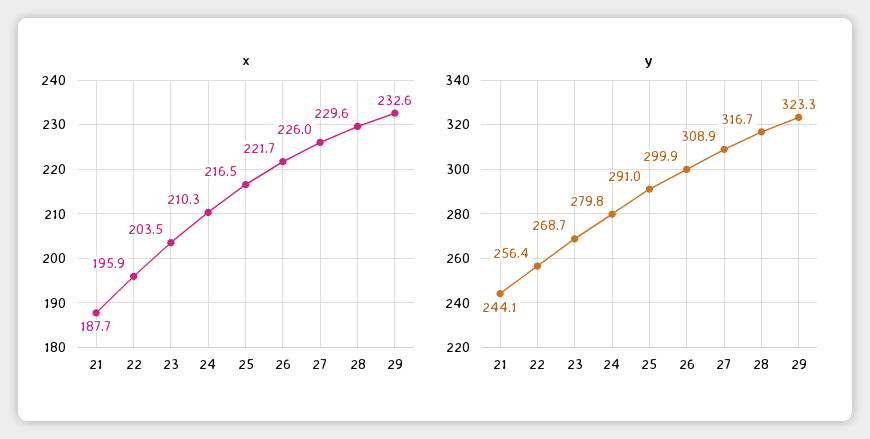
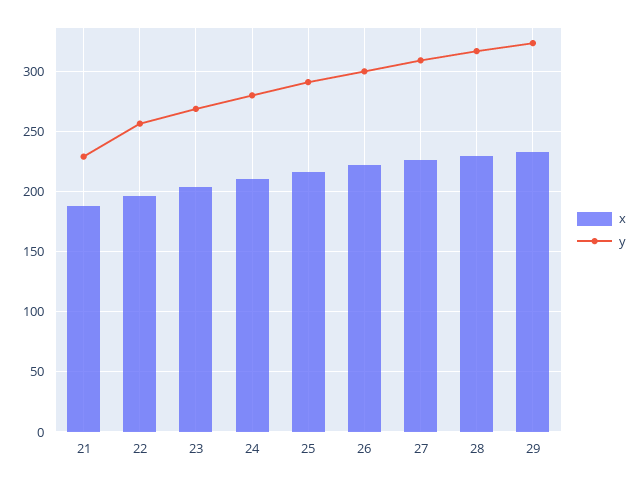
  {
    "x": {
      "21": 187.7,
      "22": 195.9,
      "23": 203.5,
      "24": 210.3,
      "25": 216.5,
      "26": 221.7,
      "27": 226,
      "28": 229.6,
      "29": 232.6
    },
    "y": {
-     "21": 244.1,
+     "21": 230,
      "22": 256.4,
      "23": 268.7,
      "24": 279.8,
      "25": 291,
      "26": 299.9,
      "27": 308.9,
      "28": 316.7,
      "29": 323.3
    }
  }

